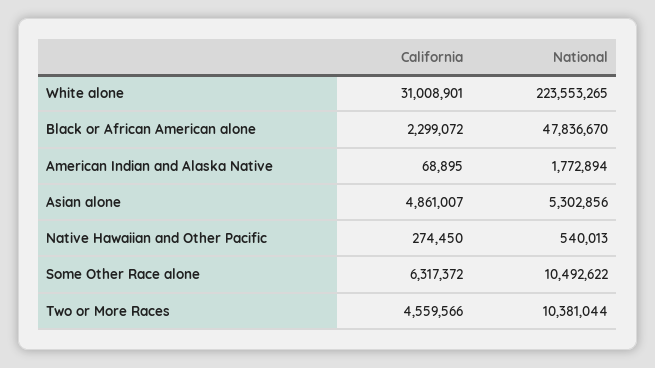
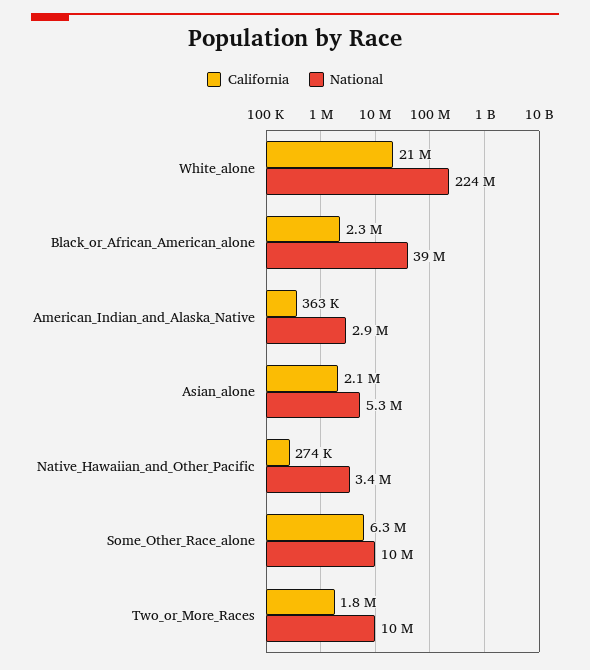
  {
    "California": {
-     "White alone": 31008901,
+     "White alone": 21000000,
      "Black or African American alone": 2299072,
-     "American Indian and Alaska Native": 68895,
+     "American Indian and Alaska Native": 363000,
-     "Asian alone": 4861007,
+     "Asian alone": 2100000,
      "Native Hawaiian and Other Pacific": 274450,
      "Some Other Race alone": 6317372,
-     "Two or More Races": 4559566
+     "Two or More Races": 1800000
    },
    "National": {
      "White alone": 223553265,
-     "Black or African American alone": 47836670,
+     "Black or African American alone": 39000000,
-     "American Indian and Alaska Native": 1772894,
+     "American Indian and Alaska Native": 2900000,
      "Asian alone": 5302856,
-     "Native Hawaiian and Other Pacific": 540013,
+     "Native Hawaiian and Other Pacific": 3400000,
      "Some Other Race alone": 10492622,
      "Two or More Races": 10381044
    }
  }

